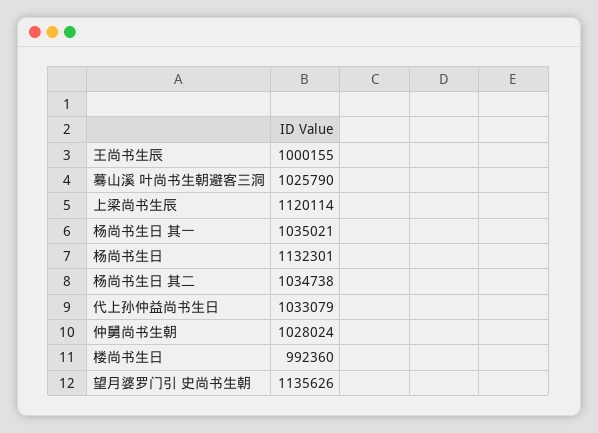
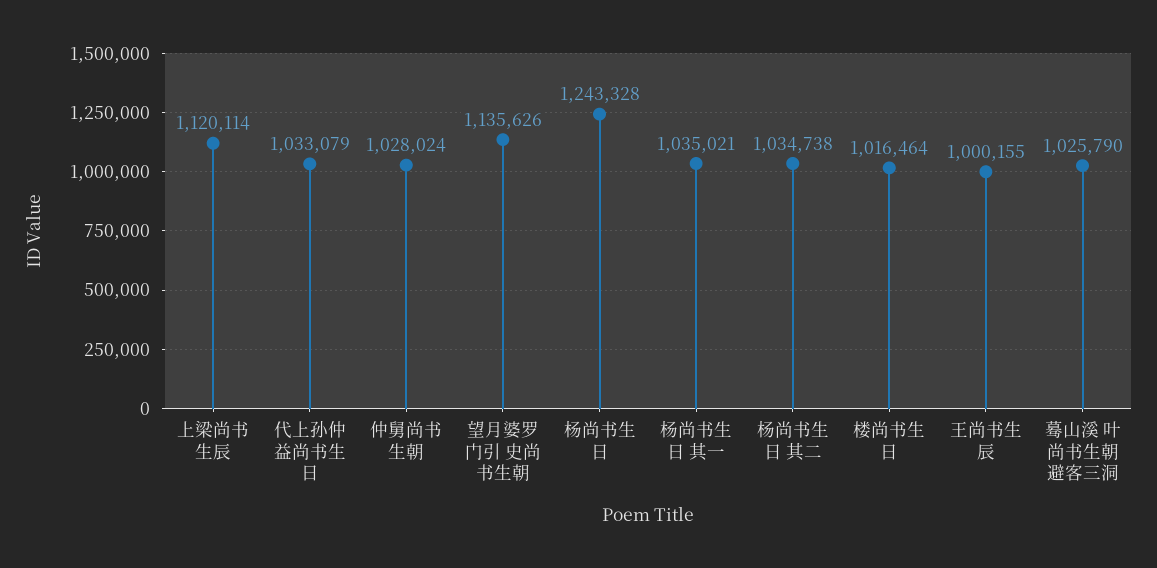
  {
    "王尚书生辰": 1000155,
    "蓦山溪 叶尚书生朝避客三洞": 1025790,
    "上梁尚书生辰": 1120114,
    "杨尚书生日 其一": 1035021,
-   "杨尚书生日": 1132301,
+   "杨尚书生日": 1243328,
    "杨尚书生日 其二": 1034738,
    "代上孙仲益尚书生日": 1033079,
    "仲舅尚书生朝": 1028024,
-   "楼尚书生日": 992360,
+   "楼尚书生日": 1016464,
    "望月婆罗门引 史尚书生朝": 1135626
  }

